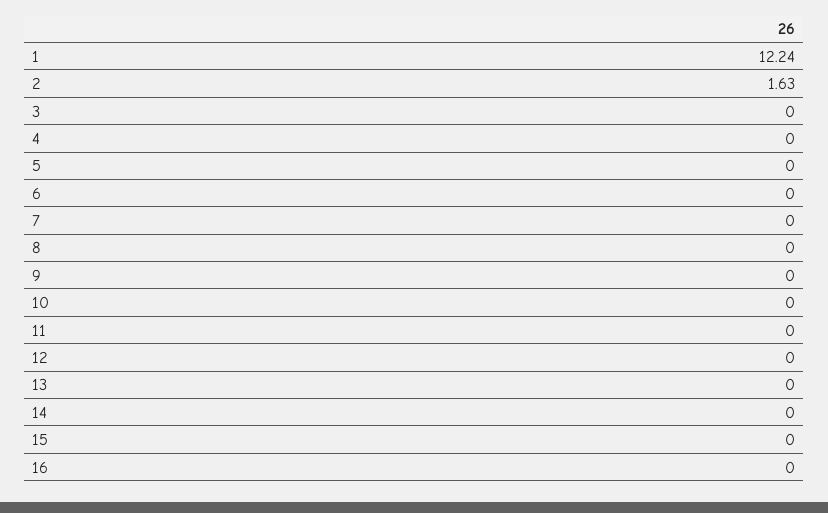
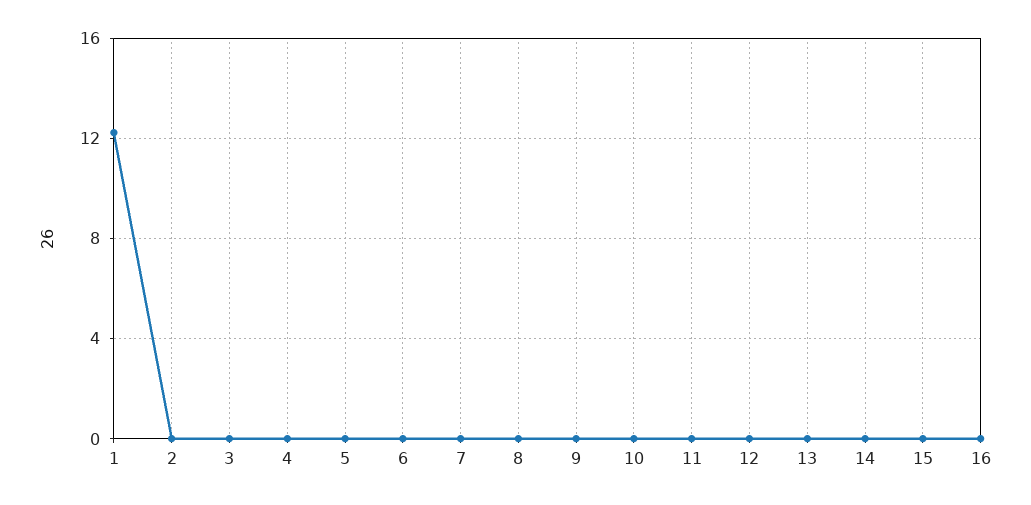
  {
    "1": 12.24,
-   "2": 1.63,
+   "2": 0,
    "3": 0,
    "4": 0,
    "5": 0,
    "6": 0,
    "7": 0,
    "8": 0,
    "9": 0,
    "10": 0,
    "11": 0,
    "12": 0,
    "13": 0,
    "14": 0,
    "15": 0,
    "16": 0
  }

